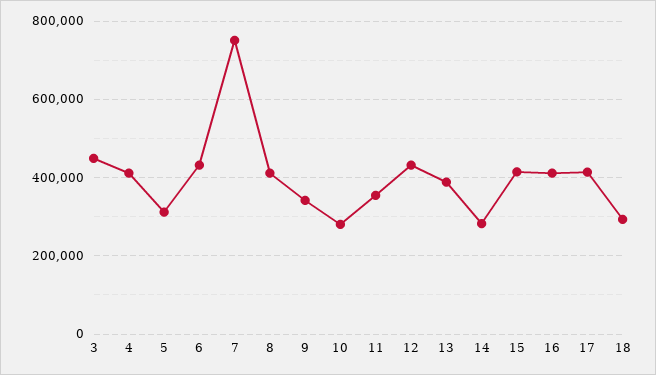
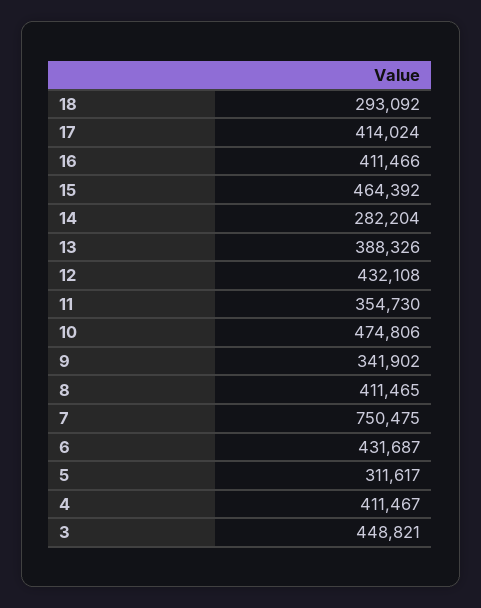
  {
    "3": 448821,
    "4": 411467,
    "5": 311617,
    "6": 431687,
    "7": 750475,
    "8": 411465,
    "9": 341902,
-   "10": 280000,
+   "10": 474806,
    "11": 354730,
    "12": 432108,
    "13": 388326,
    "14": 282204,
-   "15": 420000,
+   "15": 464392,
    "16": 411466,
    "17": 414024,
    "18": 293092
  }

